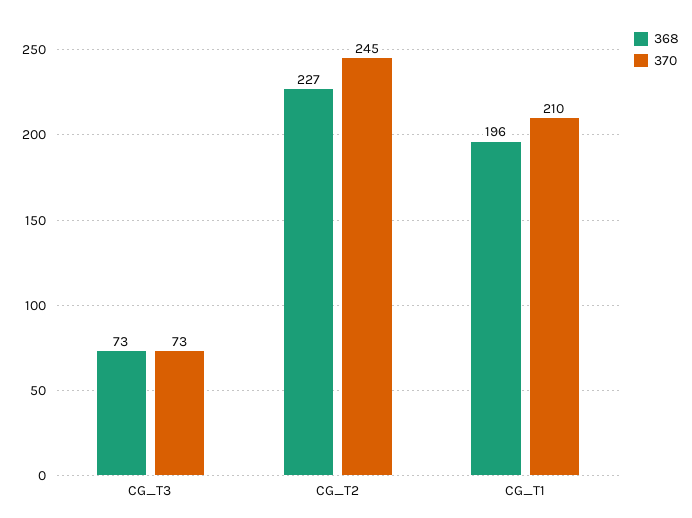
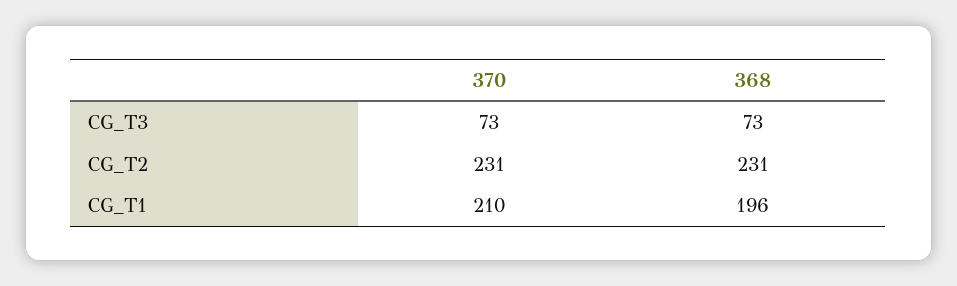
  {
    "368": {
      "CG_T3": 73,
-     "CG_T2": 227,
+     "CG_T2": 231,
      "CG_T1": 196
    },
    "370": {
      "CG_T3": 73,
-     "CG_T2": 245,
+     "CG_T2": 231,
      "CG_T1": 210
    }
  }

